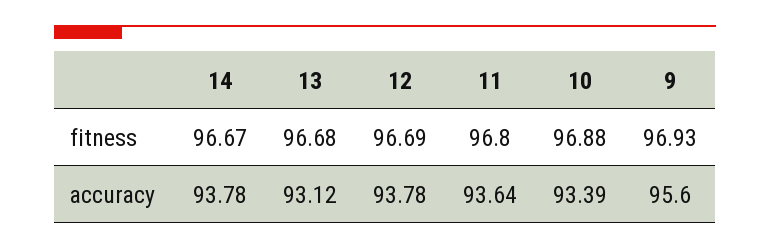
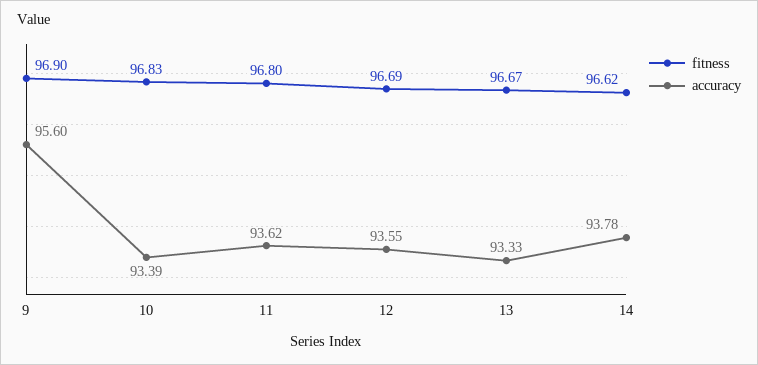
  {
    "fitness": {
-     "14": 96.67,
+     "14": 96.62,
-     "13": 96.68,
+     "13": 96.67,
      "12": 96.69,
      "11": 96.8,
-     "10": 96.88,
+     "10": 96.83,
-     "9": 96.93
+     "9": 96.9
    },
    "accuracy": {
      "14": 93.78,
-     "13": 93.12,
+     "13": 93.33,
-     "12": 93.78,
+     "12": 93.55,
-     "11": 93.64,
+     "11": 93.62,
      "10": 93.39,
      "9": 95.6
    }
  }

